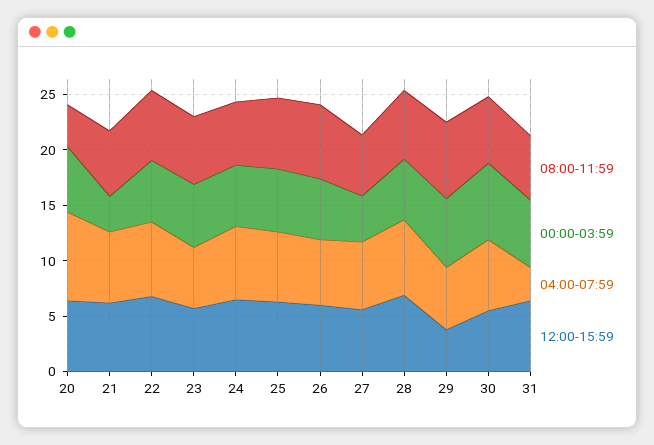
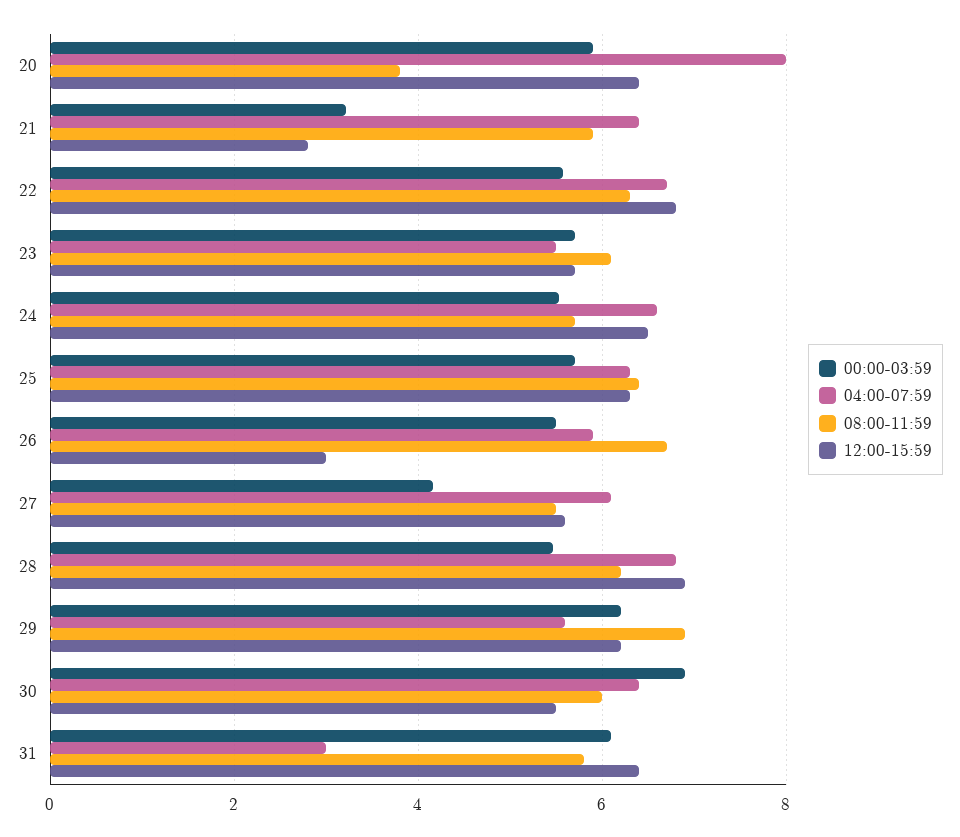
  {
    "08:00-11:59": {
      "20": 3.8,
      "21": 6,
      "22": 6.4,
      "23": 6.2,
      "24": 5.8,
      "25": 6.4,
      "26": 6.8,
      "27": 5.6,
      "28": 6.2,
      "29": 7,
      "30": 6,
      "31": 5.8
    },
    "00:00-03:59": {
      "20": 6,
      "21": 3.2,
      "22": 5.6,
      "23": 5.8,
      "24": 5.6,
      "25": 5.8,
      "26": 5.6,
      "27": 4.2,
      "28": 5.4,
      "29": 6.2,
      "30": 7,
      "31": 6.2
    },
    "04:00-07:59": {
      "20": 8,
      "21": 6.4,
      "22": 6.8,
      "23": 5.6,
      "24": 6.6,
      "25": 6.4,
      "26": 6,
      "27": 6.2,
      "28": 6.8,
      "29": 5.6,
      "30": 6.4,
      "31": 3
    },
    "12:00-15:59": {
      "20": 6.4,
-     "21": 6,
+     "21": 2.8,
      "22": 6.8,
      "23": 5.8,
      "24": 6.6,
      "25": 6.4,
-     "26": 6,
+     "26": 3,
      "27": 5.6,
      "28": 7,
-     "29": 4,
+     "29": 6.2,
      "30": 5.6,
      "31": 6.4
    }
  }

